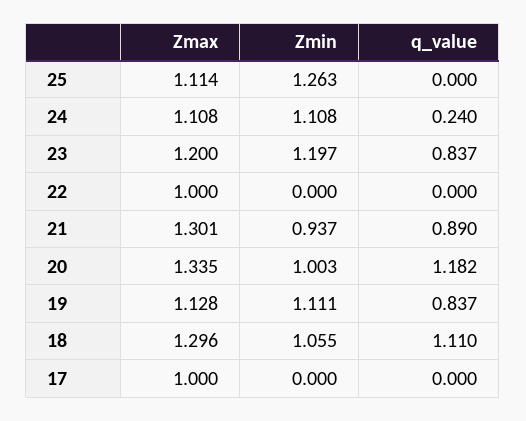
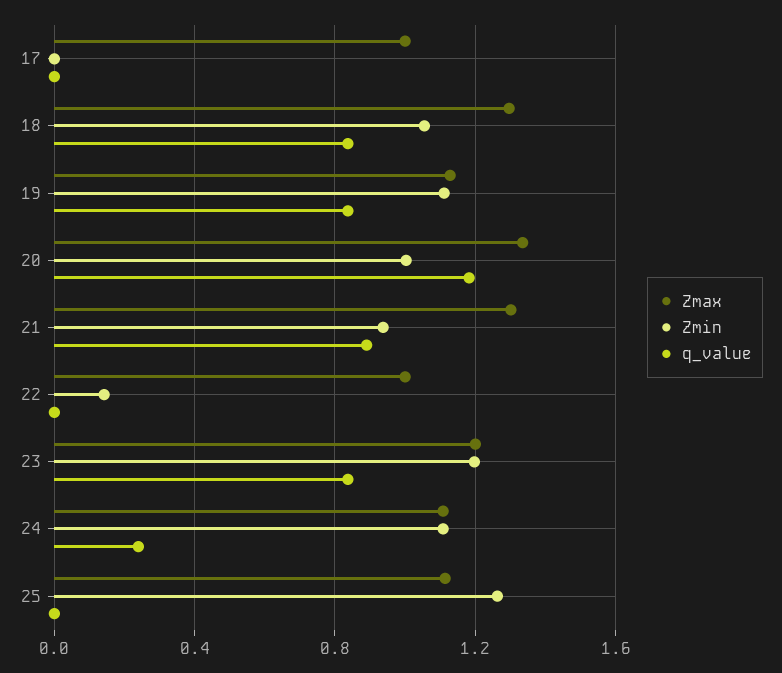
  {
    "Zmax": {
      "25": 1.114,
      "24": 1.108,
      "23": 1.2,
      "22": 1,
      "21": 1.301,
      "20": 1.335,
      "19": 1.128,
      "18": 1.296,
      "17": 1
    },
    "Zmin": {
      "25": 1.263,
      "24": 1.108,
      "23": 1.197,
-     "22": 0,
+     "22": 0.15,
      "21": 0.937,
      "20": 1.003,
      "19": 1.111,
      "18": 1.055,
      "17": 0
    },
    "q_value": {
      "25": 0,
      "24": 0.24,
      "23": 0.837,
      "22": 0,
      "21": 0.89,
      "20": 1.182,
      "19": 0.837,
-     "18": 1.11,
+     "18": 0.85,
      "17": 0
    }
  }

